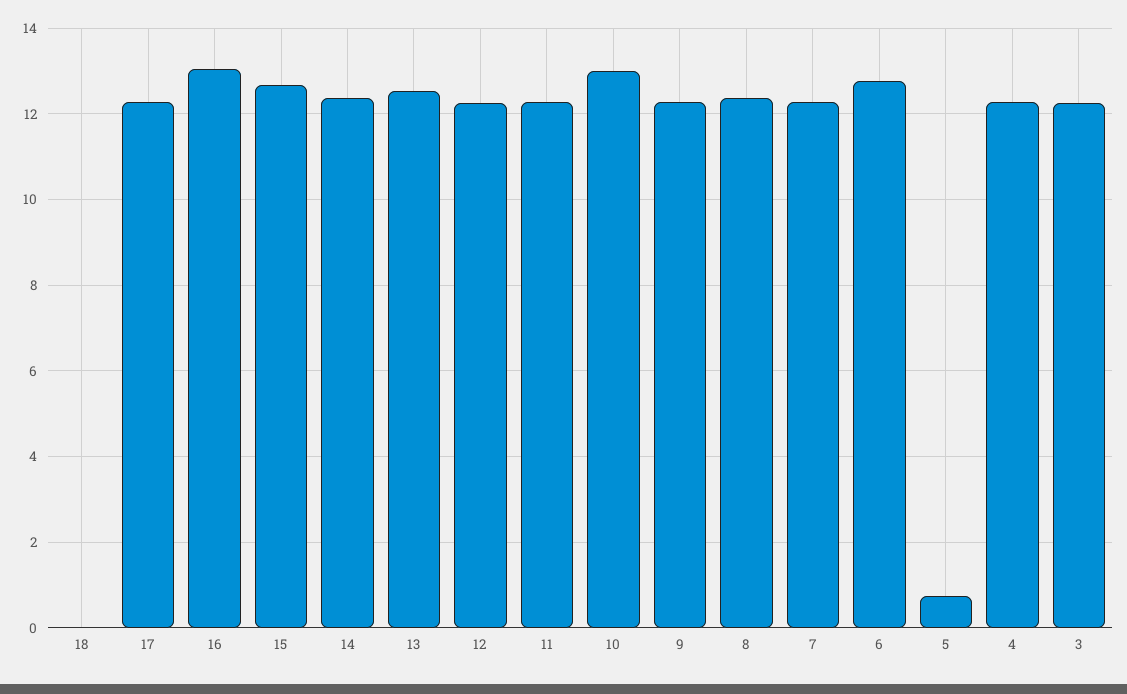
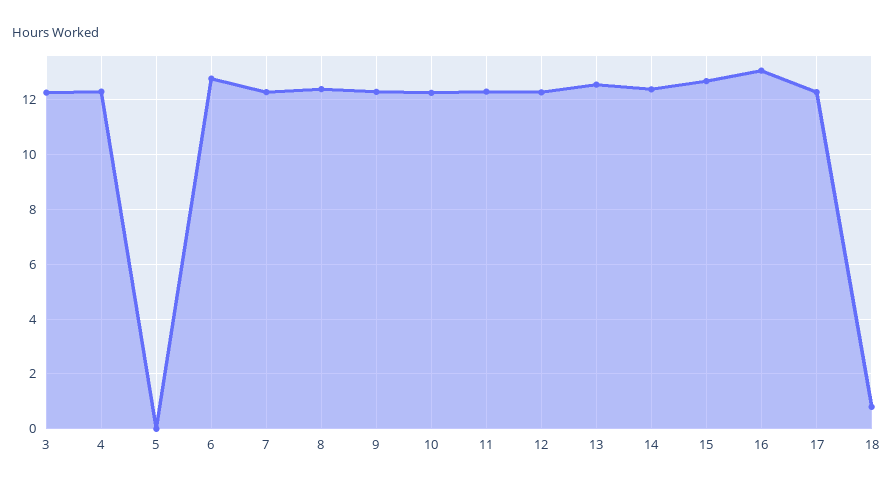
  {
-   "18": 0,
+   "18": 0.75,
    "17": 12.2,
    "16": 13,
    "15": 12.6,
    "14": 12.4,
    "13": 12.6,
    "12": 12.2,
    "11": 12.2,
-   "10": 13,
+   "10": 12.25,
    "9": 12.2,
    "8": 12.4,
    "7": 12.2,
    "6": 12.8,
-   "5": 0.8,
+   "5": 0,
    "4": 12.2,
    "3": 12.2
  }

